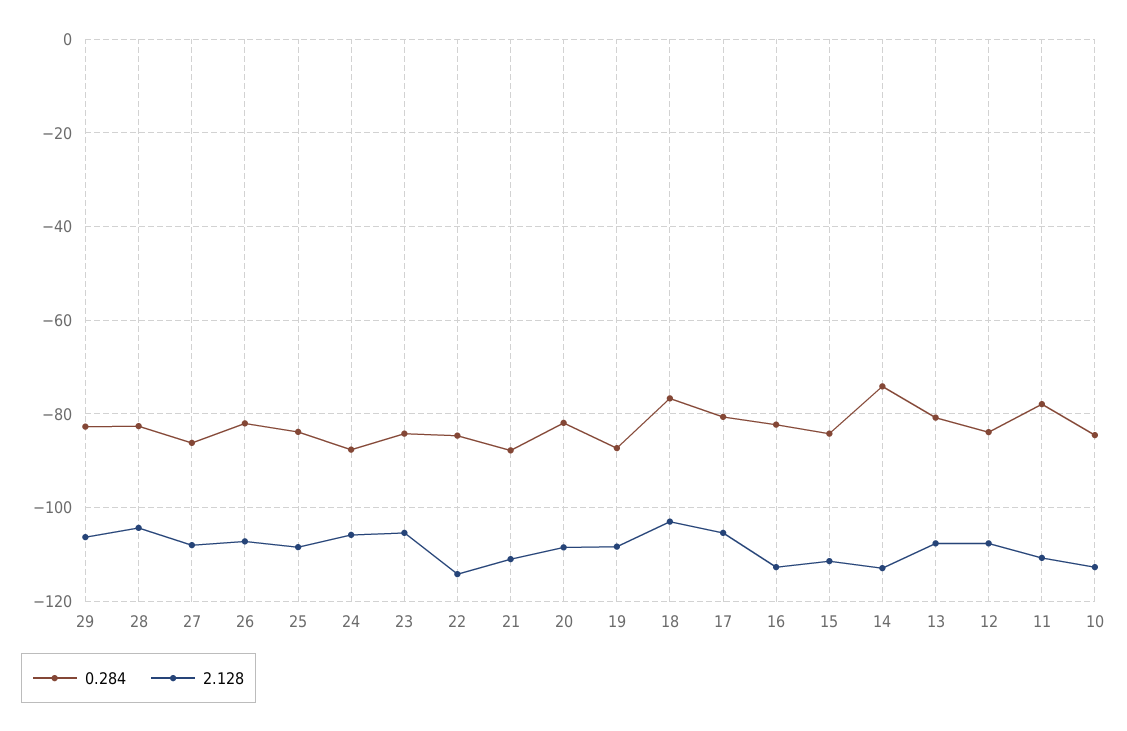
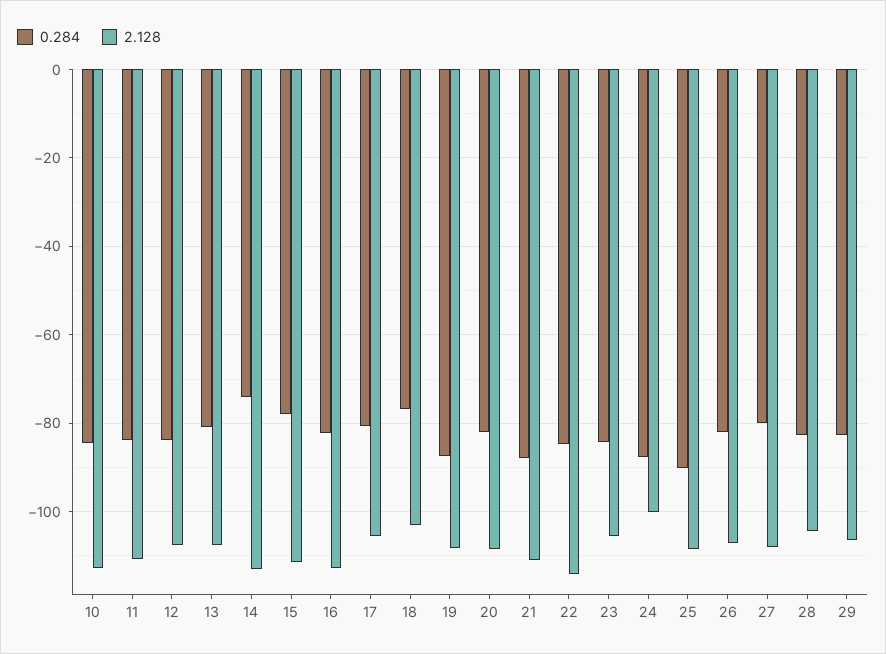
  {
    "0.284": {
      "29": -82,
      "28": -82,
-     "27": -86,
+     "27": -80,
      "26": -82,
-     "25": -84,
+     "25": -90,
      "24": -88,
      "23": -84,
      "22": -84,
      "21": -88,
      "20": -82,
      "19": -88,
      "18": -76,
      "17": -80,
      "16": -82,
-     "15": -84,
+     "15": -78,
      "14": -74,
      "13": -80,
      "12": -84,
-     "11": -78,
+     "11": -84,
      "10": -84
    },
    "2.128": {
      "29": -106,
      "28": -104,
      "27": -108,
      "26": -108,
      "25": -108,
-     "24": -106,
+     "24": -100,
      "23": -106,
      "22": -114,
      "21": -112,
      "20": -108,
      "19": -108,
      "18": -104,
      "17": -106,
      "16": -112,
      "15": -112,
      "14": -112,
      "13": -108,
      "12": -108,
      "11": -110,
      "10": -112
    }
  }

